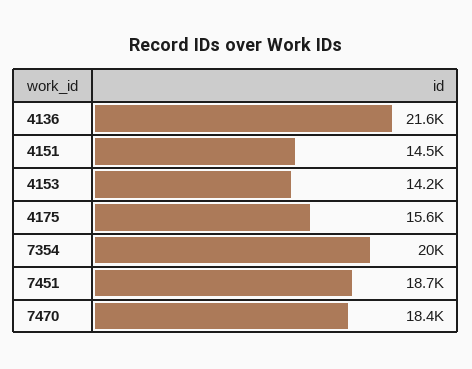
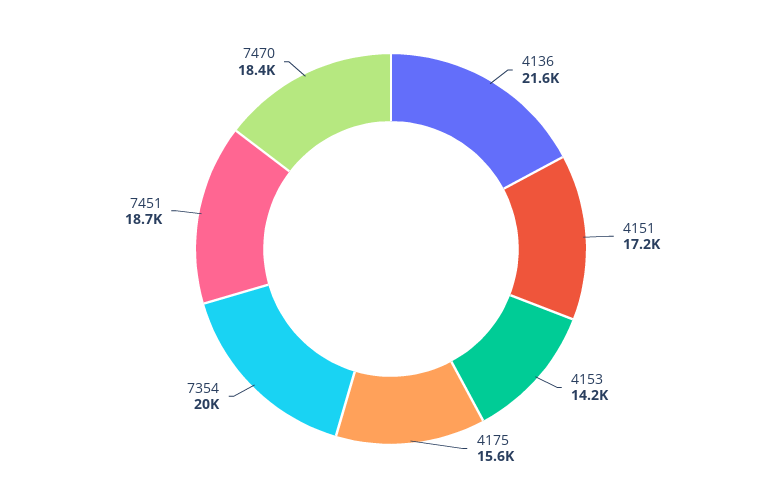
  {
    "4136": 21600,
-   "4151": 14500,
+   "4151": 17200,
    "4153": 14200,
    "4175": 15600,
    "7354": 20000,
    "7451": 18700,
    "7470": 18400
  }

